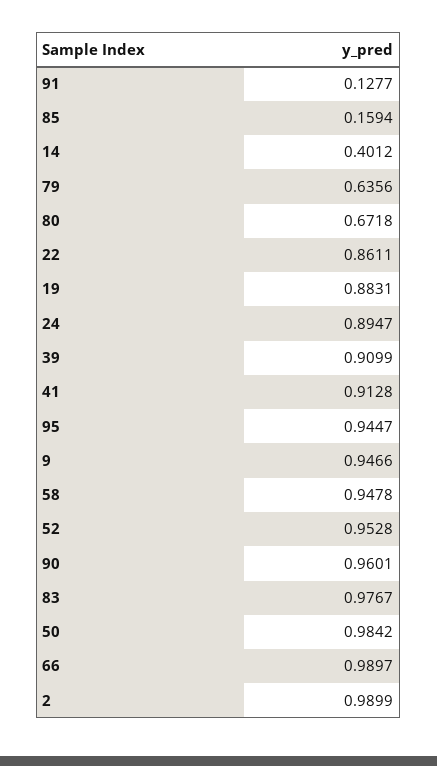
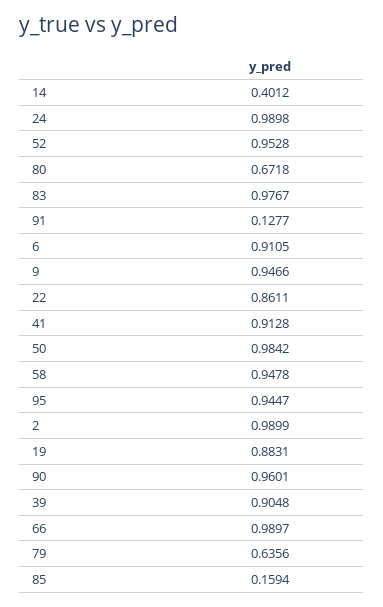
  {
    "91": 0.1277,
    "85": 0.1594,
    "14": 0.4012,
    "79": 0.6356,
    "80": 0.6718,
    "22": 0.8611,
    "19": 0.8831,
-   "24": 0.8947,
+   "24": 0.9898,
-   "39": 0.9099,
+   "39": 0.9048,
    "41": 0.9128,
    "95": 0.9447,
    "9": 0.9466,
    "58": 0.9478,
    "52": 0.9528,
    "90": 0.9601,
    "83": 0.9767,
    "50": 0.9842,
    "66": 0.9897,
-   "2": 0.9899
+   "2": 0.9899,
+   "6": 0.9105
  }

